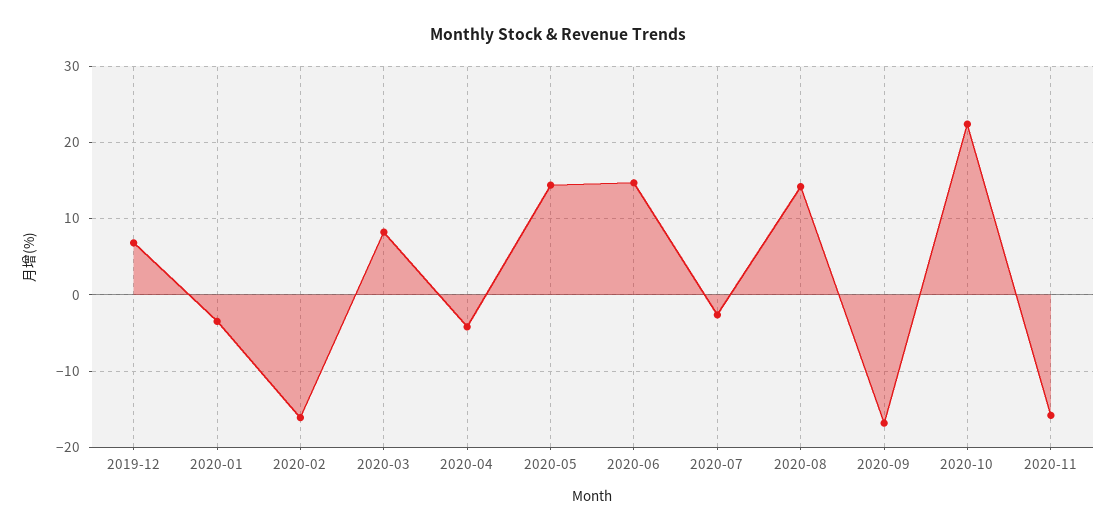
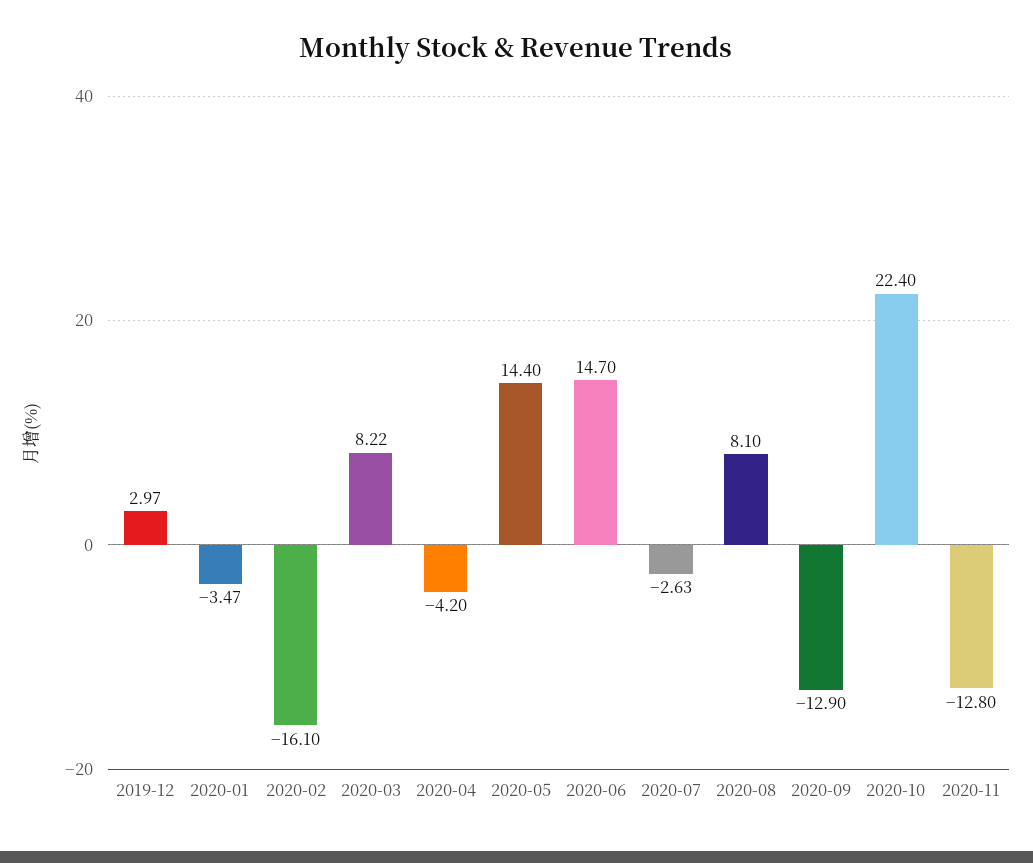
  {
-   "2019-12": 7,
+   "2019-12": 2.97,
    "2020-01": -3.47,
    "2020-02": -16.1,
    "2020-03": 8.22,
    "2020-04": -4.2,
    "2020-05": 14.4,
    "2020-06": 14.7,
    "2020-07": -2.63,
-   "2020-08": 14,
+   "2020-08": 8.1,
-   "2020-09": -17,
+   "2020-09": -12.9,
    "2020-10": 22.4,
-   "2020-11": -16
+   "2020-11": -12.8
  }

